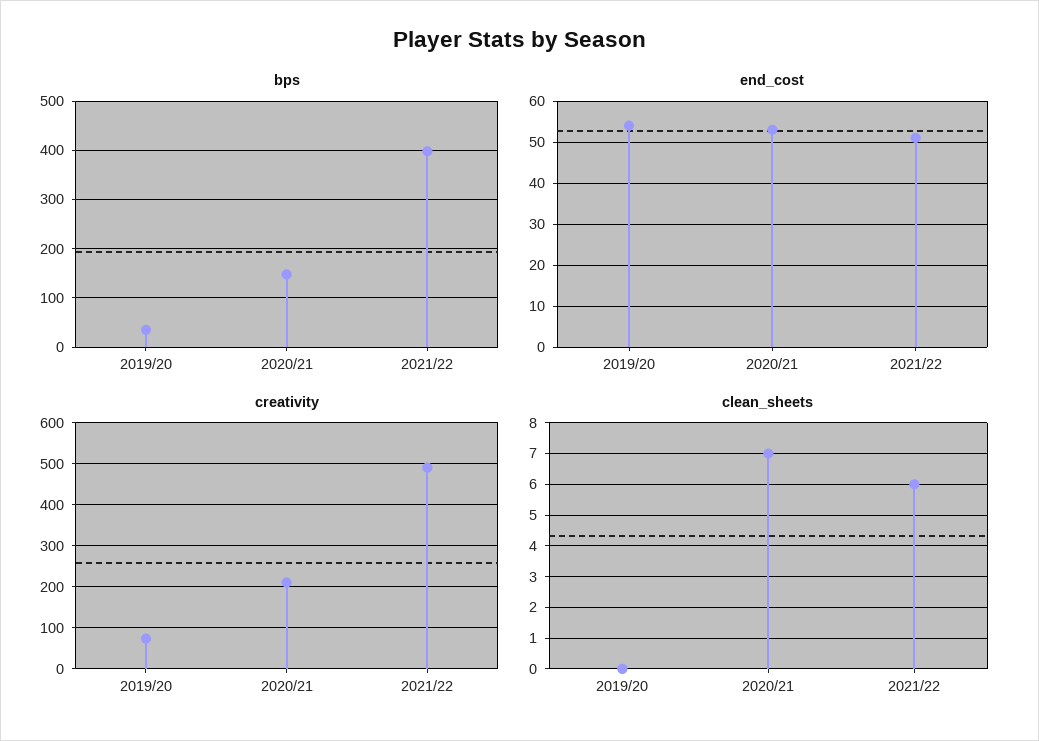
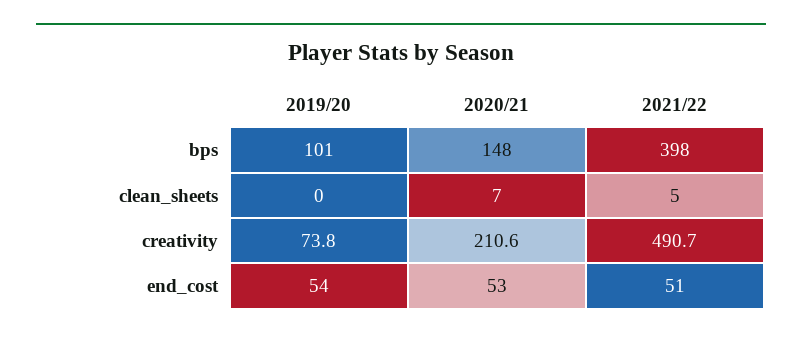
  {
    "bps": {
-     "2019/20": 40,
+     "2019/20": 101,
      "2020/21": 148,
      "2021/22": 398
    },
    "end_cost": {
      "2019/20": 54,
      "2020/21": 53,
      "2021/22": 51
    },
    "creativity": {
      "2019/20": 73.8,
      "2020/21": 210.6,
      "2021/22": 490.7
    },
    "clean_sheets": {
      "2019/20": 0,
      "2020/21": 7,
-     "2021/22": 6
+     "2021/22": 5
    }
  }

